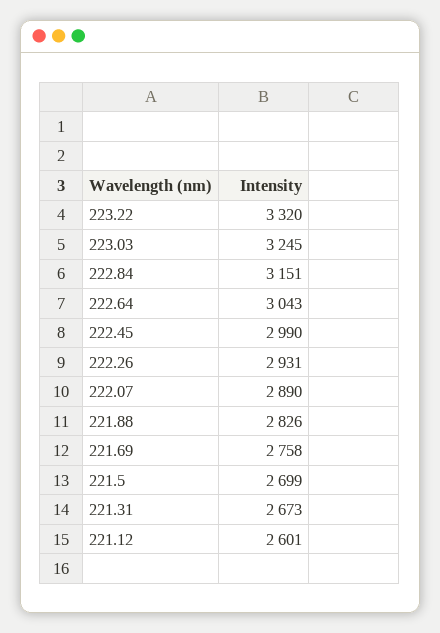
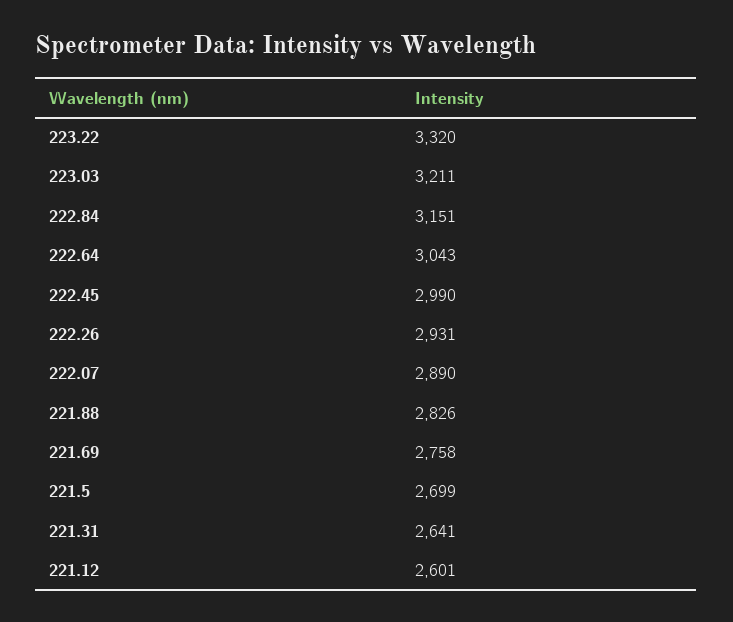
  {
    "223.22": 3320,
-   "223.03": 3245,
+   "223.03": 3211,
    "222.84": 3151,
    "222.64": 3043,
    "222.45": 2990,
    "222.26": 2931,
    "222.07": 2890,
    "221.88": 2826,
    "221.69": 2758,
    "221.5": 2699,
-   "221.31": 2673,
+   "221.31": 2641,
    "221.12": 2601
  }

